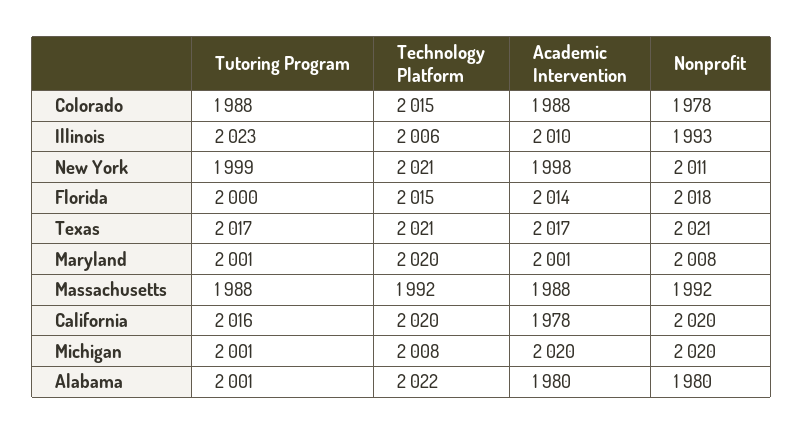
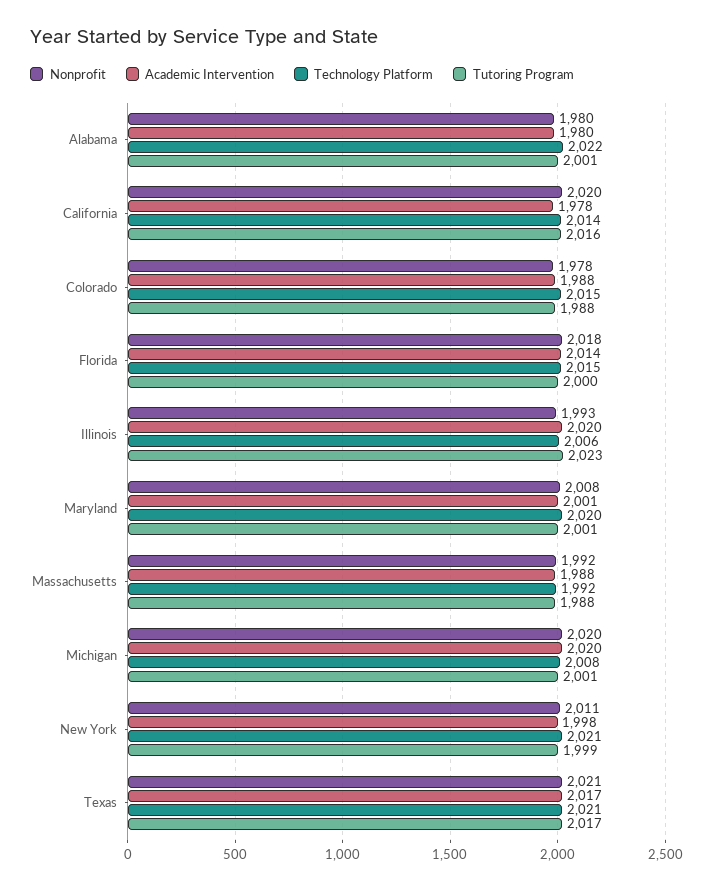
  {
    "Tutoring Program": {
      "Colorado": 1988,
      "Illinois": 2023,
      "New York": 1999,
      "Florida": 2000,
      "Texas": 2017,
      "Maryland": 2001,
      "Massachusetts": 1988,
      "California": 2016,
      "Michigan": 2001,
      "Alabama": 2001
    },
    "Technology Platform": {
      "Colorado": 2015,
      "Illinois": 2006,
      "New York": 2021,
      "Florida": 2015,
      "Texas": 2021,
      "Maryland": 2020,
      "Massachusetts": 1992,
-     "California": 2020,
+     "California": 2014,
      "Michigan": 2008,
      "Alabama": 2022
    },
    "Academic Intervention": {
      "Colorado": 1988,
-     "Illinois": 2010,
+     "Illinois": 2020,
      "New York": 1998,
      "Florida": 2014,
      "Texas": 2017,
      "Maryland": 2001,
      "Massachusetts": 1988,
      "California": 1978,
      "Michigan": 2020,
      "Alabama": 1980
    },
    "Nonprofit": {
      "Colorado": 1978,
      "Illinois": 1993,
      "New York": 2011,
      "Florida": 2018,
      "Texas": 2021,
      "Maryland": 2008,
      "Massachusetts": 1992,
      "California": 2020,
      "Michigan": 2020,
      "Alabama": 1980
    }
  }

